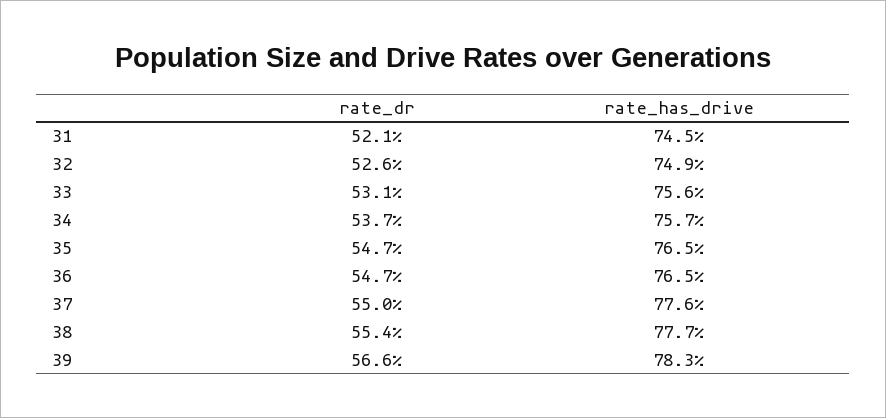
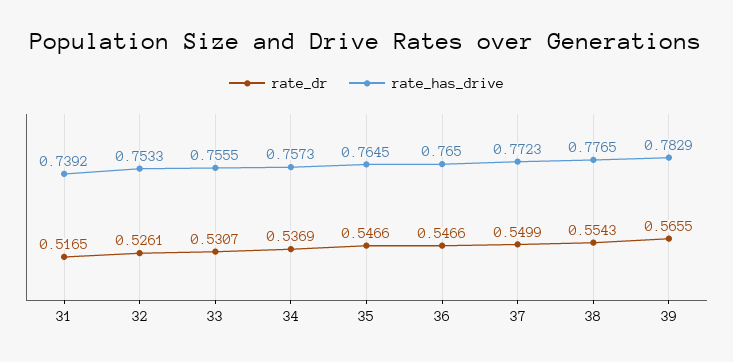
  {
    "rate_dr": {
-     "31": 0.521,
+     "31": 0.5165,
      "32": 0.5261,
      "33": 0.5307,
      "34": 0.5369,
      "35": 0.5466,
      "36": 0.5466,
      "37": 0.5499,
      "38": 0.5543,
      "39": 0.5655
    },
    "rate_has_drive": {
-     "31": 0.745,
+     "31": 0.7392,
-     "32": 0.749,
+     "32": 0.7533,
      "33": 0.7555,
      "34": 0.7573,
      "35": 0.7645,
      "36": 0.765,
-     "37": 0.776,
+     "37": 0.7723,
      "38": 0.7765,
      "39": 0.7829
    }
  }

